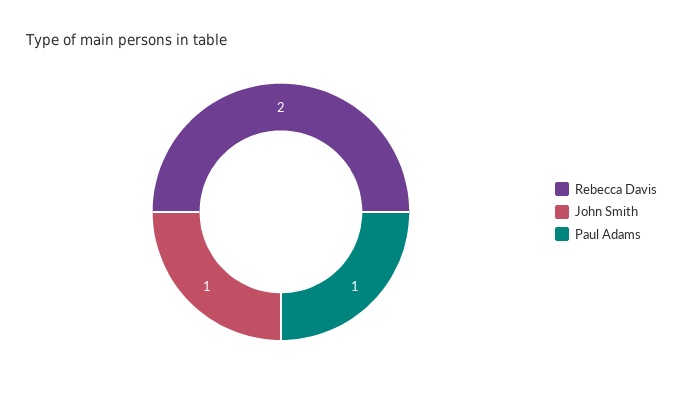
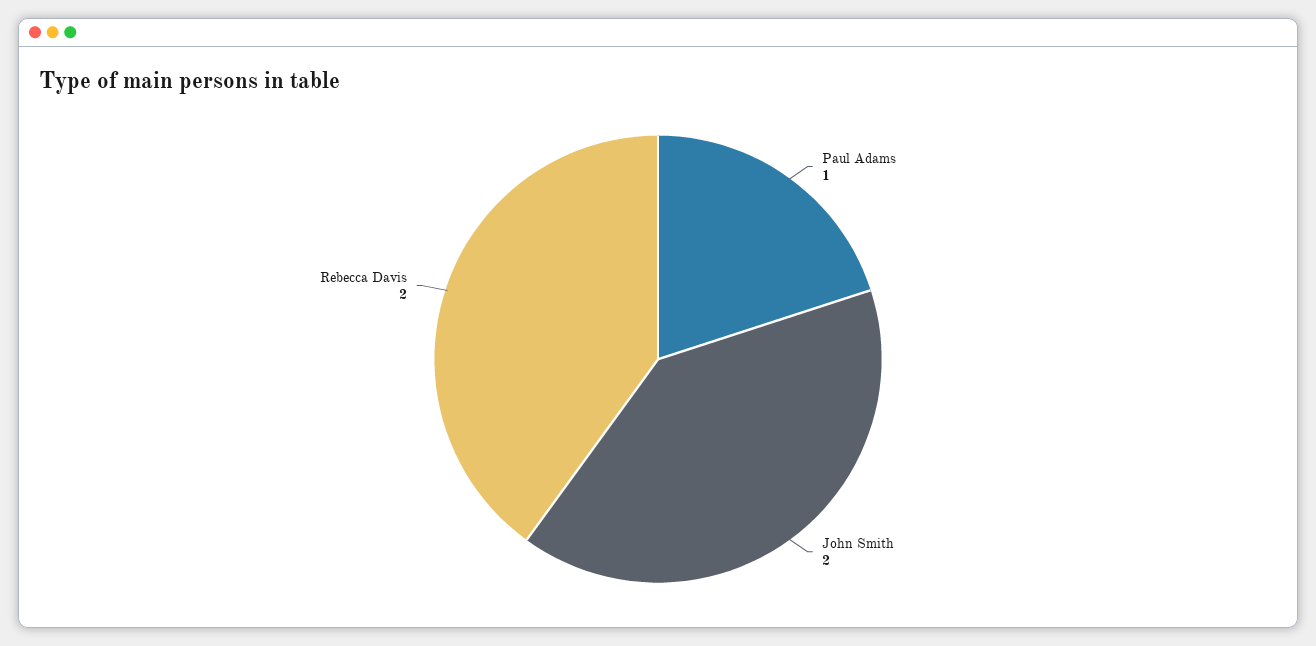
  {
    "Rebecca Davis": 2,
-   "John Smith": 1,
+   "John Smith": 2,
    "Paul Adams": 1
  }

